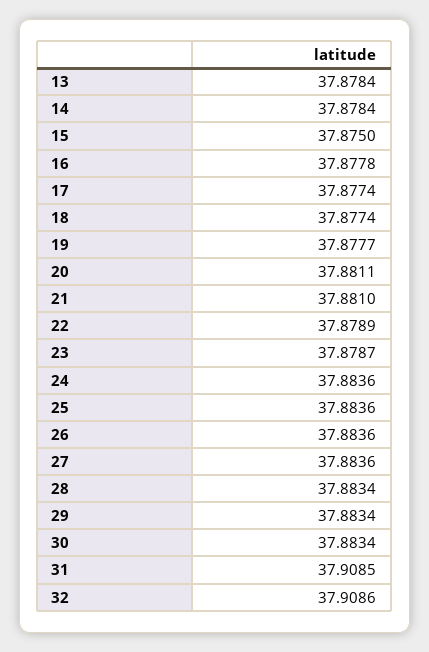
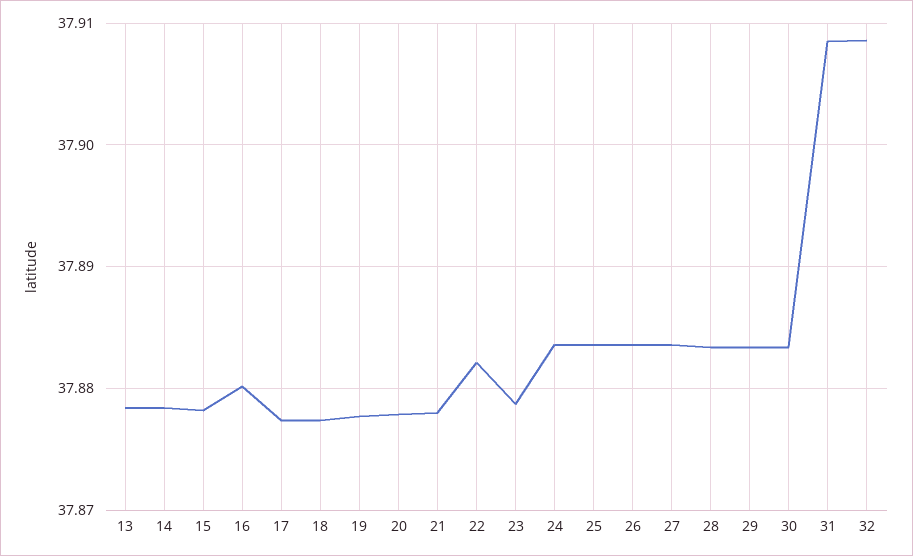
  {
    "13": 37.8784,
    "14": 37.8784,
-   "15": 37.875,
+   "15": 37.878,
-   "16": 37.8778,
+   "16": 37.88,
    "17": 37.8774,
    "18": 37.8774,
    "19": 37.8777,
-   "20": 37.8811,
+   "20": 37.878,
-   "21": 37.881,
+   "21": 37.878,
-   "22": 37.8789,
+   "22": 37.882,
    "23": 37.8787,
    "24": 37.8836,
    "25": 37.8836,
    "26": 37.8836,
    "27": 37.8836,
    "28": 37.8834,
    "29": 37.8834,
    "30": 37.8834,
    "31": 37.9085,
    "32": 37.9086
  }

